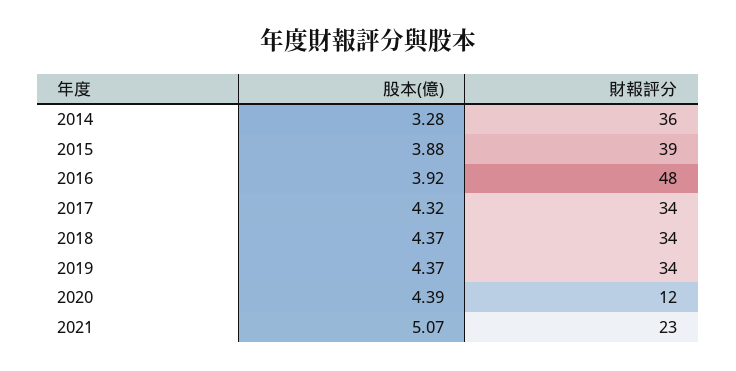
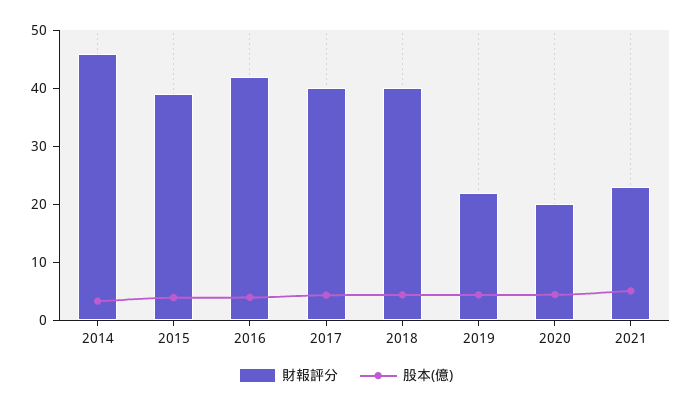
  {
    "股本(億)": {
      "2014": 3.28,
      "2015": 3.88,
      "2016": 3.92,
      "2017": 4.32,
      "2018": 4.37,
      "2019": 4.37,
      "2020": 4.39,
      "2021": 5.07
    },
    "財報評分": {
-     "2014": 36,
+     "2014": 46,
      "2015": 39,
-     "2016": 48,
+     "2016": 42,
-     "2017": 34,
+     "2017": 40,
-     "2018": 34,
+     "2018": 40,
-     "2019": 34,
+     "2019": 22,
-     "2020": 12,
+     "2020": 20,
      "2021": 23
    }
  }

